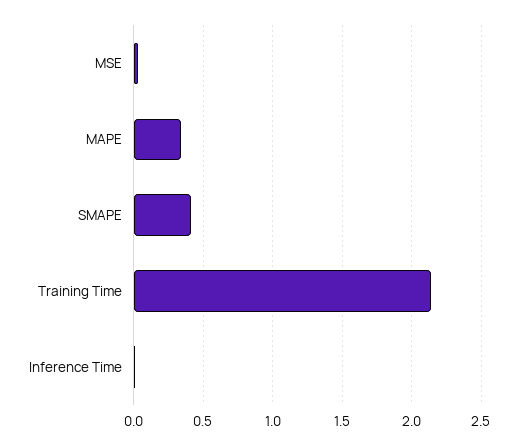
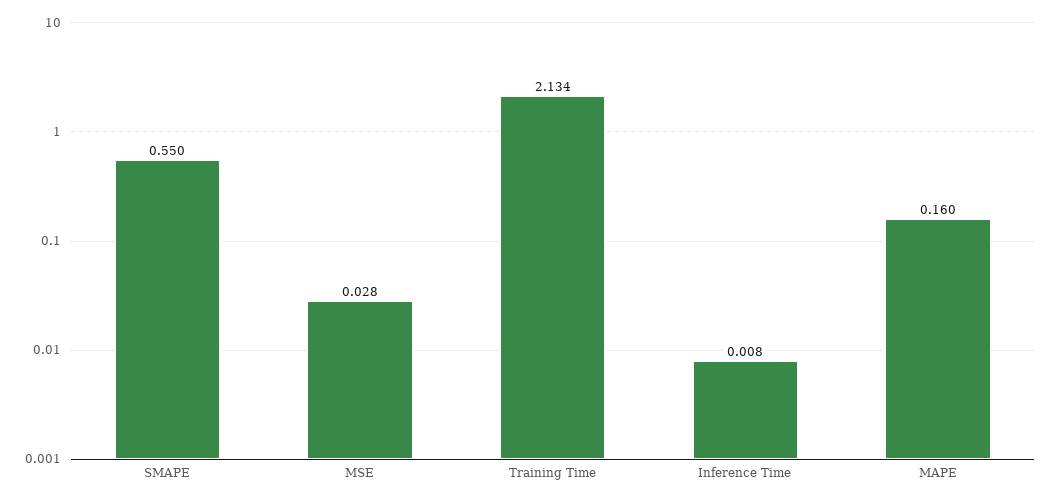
  {
    "MSE": 0.028,
-   "MAPE": 0.35,
+   "MAPE": 0.16,
-   "SMAPE": 0.4,
+   "SMAPE": 0.55,
    "Training Time": 2.134,
    "Inference Time": 0.008
  }

